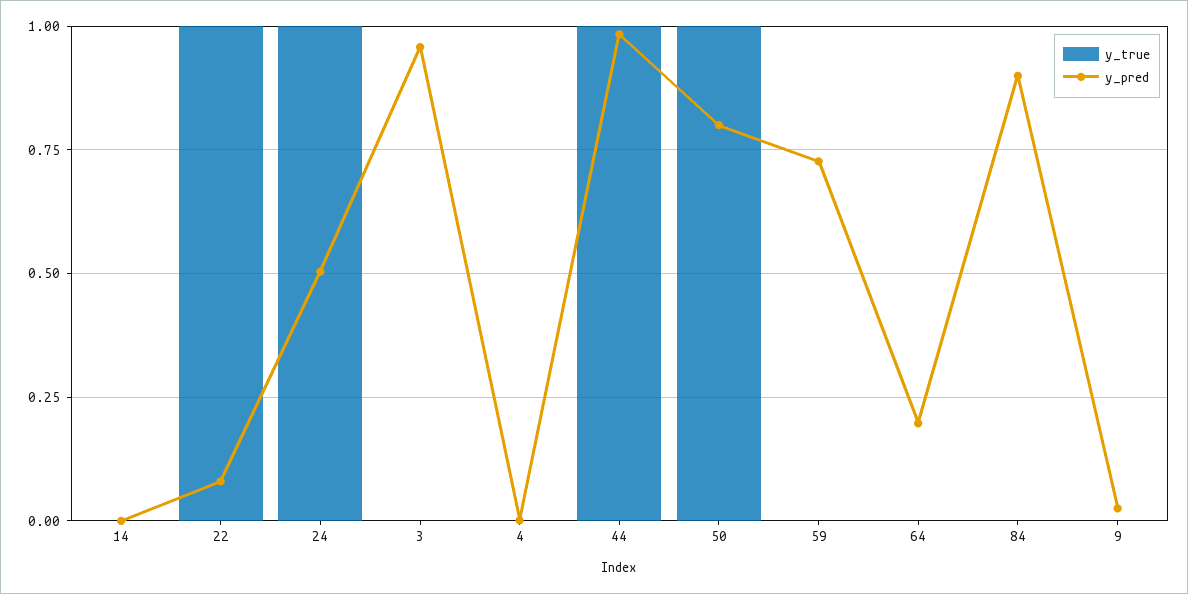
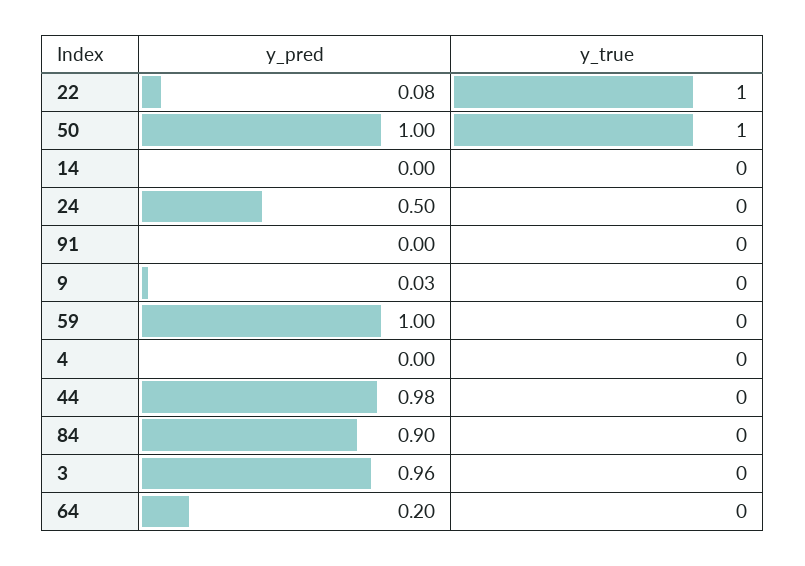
  {
    "y_true": {
      "14": 0,
      "22": 1,
-     "24": 1,
+     "24": 0,
      "3": 0,
      "4": 0,
-     "44": 1,
+     "44": 0,
      "50": 1,
      "59": 0,
      "64": 0,
      "84": 0,
-     "9": 0
+     "9": 0,
+     "91": 0
    },
    "y_pred": {
      "14": 0,
      "22": 0.08,
      "24": 0.5,
      "3": 0.96,
      "4": 0,
      "44": 0.98,
-     "50": 0.8,
+     "50": 1,
-     "59": 0.725,
+     "59": 1,
      "64": 0.2,
      "84": 0.9,
-     "9": 0.03
+     "9": 0.03,
+     "91": 0
    }
  }

